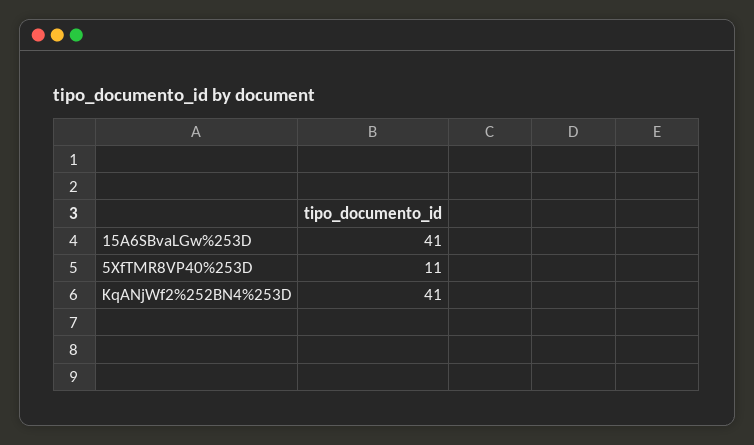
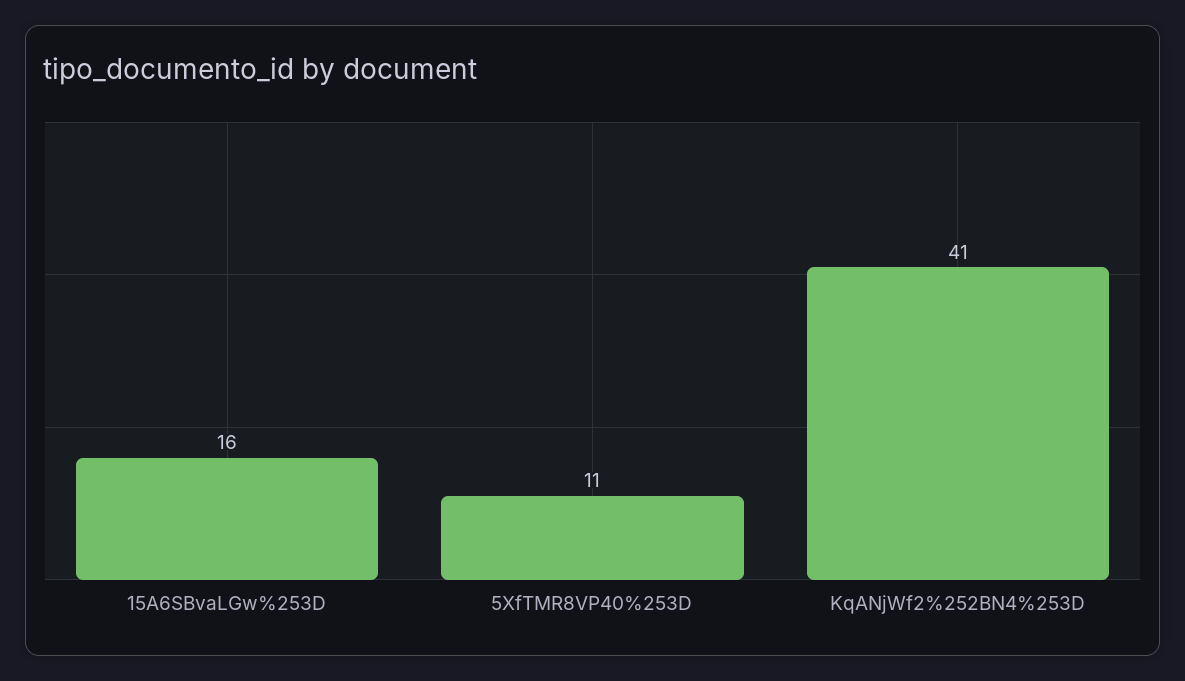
  {
-   "15A6SBvaLGw%253D": 41,
+   "15A6SBvaLGw%253D": 16,
    "5XfTMR8VP40%253D": 11,
    "KqANjWf2%252BN4%253D": 41
  }

